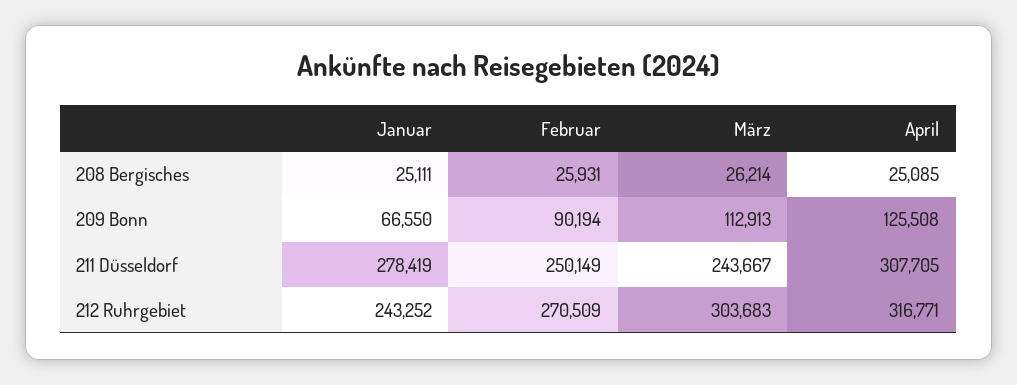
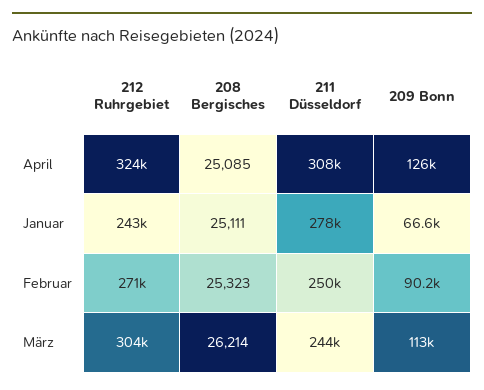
  {
    "Januar": {
      "208 Bergisches": 25111,
      "209 Bonn": 66550,
      "211 Düsseldorf": 278419,
      "212 Ruhrgebiet": 243252
    },
    "Februar": {
-     "208 Bergisches": 25931,
+     "208 Bergisches": 25323,
      "209 Bonn": 90194,
      "211 Düsseldorf": 250149,
      "212 Ruhrgebiet": 270509
    },
    "März": {
      "208 Bergisches": 26214,
      "209 Bonn": 112913,
      "211 Düsseldorf": 243667,
      "212 Ruhrgebiet": 303683
    },
    "April": {
      "208 Bergisches": 25085,
      "209 Bonn": 125508,
      "211 Düsseldorf": 307705,
-     "212 Ruhrgebiet": 316771
+     "212 Ruhrgebiet": 324000
    }
  }

